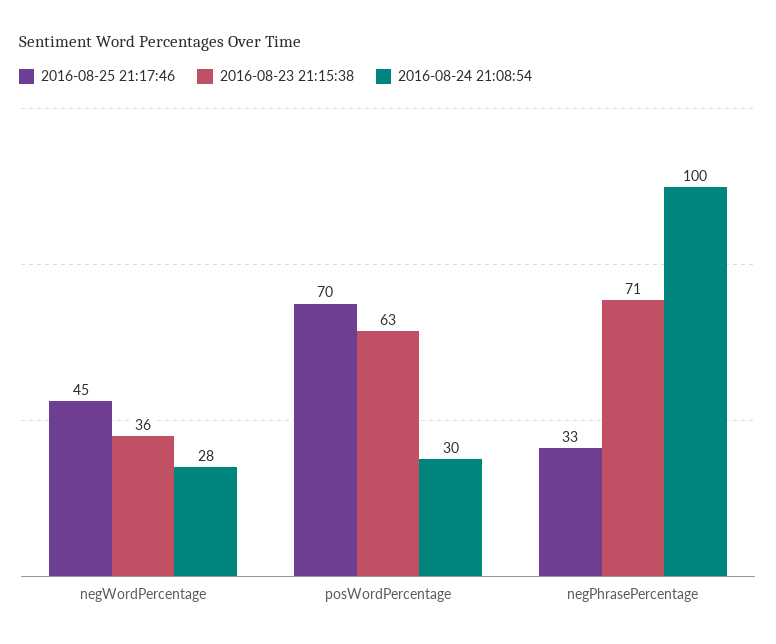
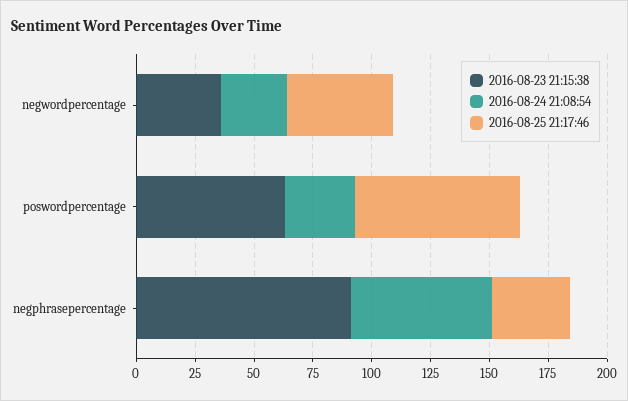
  {
    "2016-08-25 21:17:46": {
      "negWordPercentage": 45,
      "posWordPercentage": 70,
      "negPhrasePercentage": 33
    },
    "2016-08-23 21:15:38": {
      "negWordPercentage": 36,
      "posWordPercentage": 63,
-     "negPhrasePercentage": 71
+     "negPhrasePercentage": 90
    },
    "2016-08-24 21:08:54": {
      "negWordPercentage": 28,
      "posWordPercentage": 30,
-     "negPhrasePercentage": 100
+     "negPhrasePercentage": 60
    }
  }

